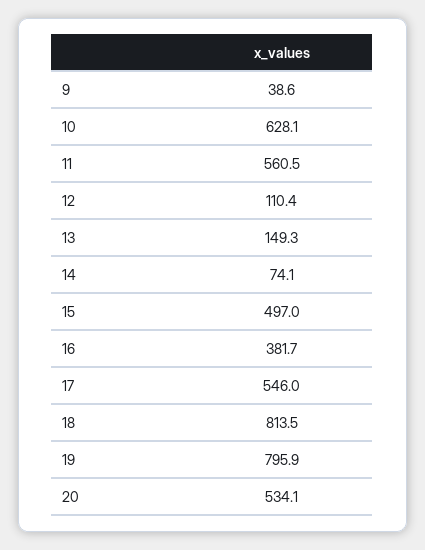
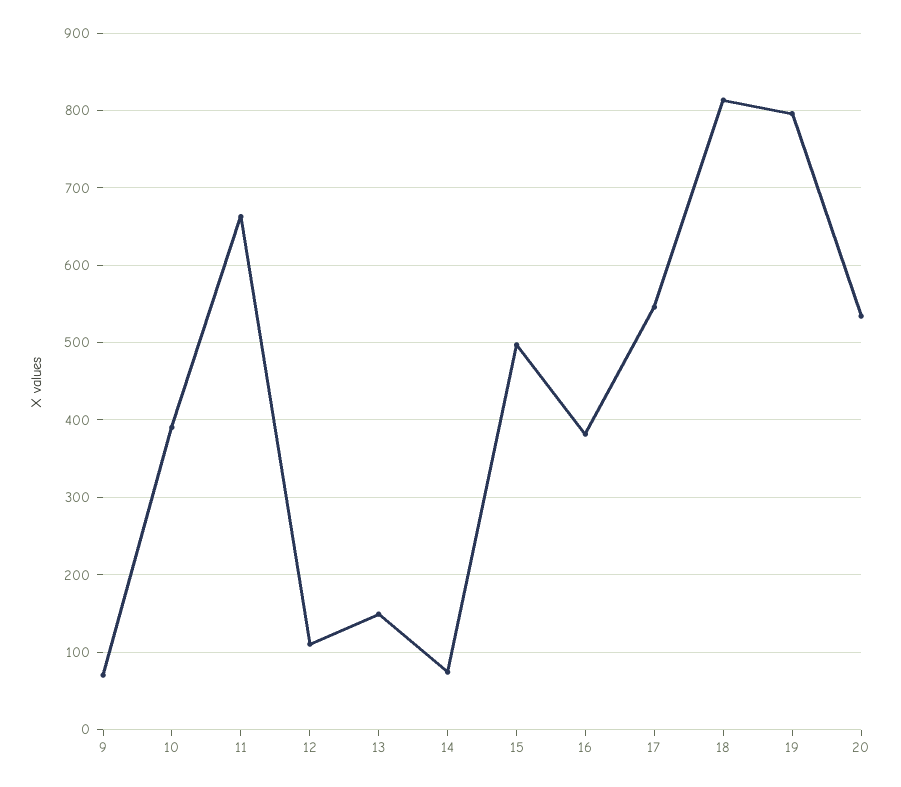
  {
-   "9": 38.6,
+   "9": 70,
-   "10": 628.1,
+   "10": 390,
-   "11": 560.5,
+   "11": 660,
    "12": 110.4,
    "13": 149.3,
    "14": 74.1,
    "15": 497,
    "16": 381.7,
    "17": 546,
    "18": 813.5,
    "19": 795.9,
    "20": 534.1
  }

